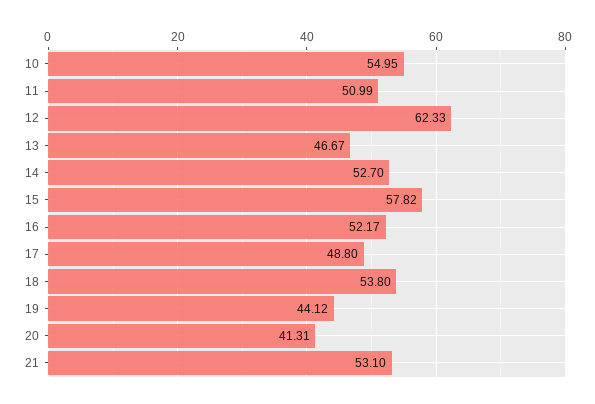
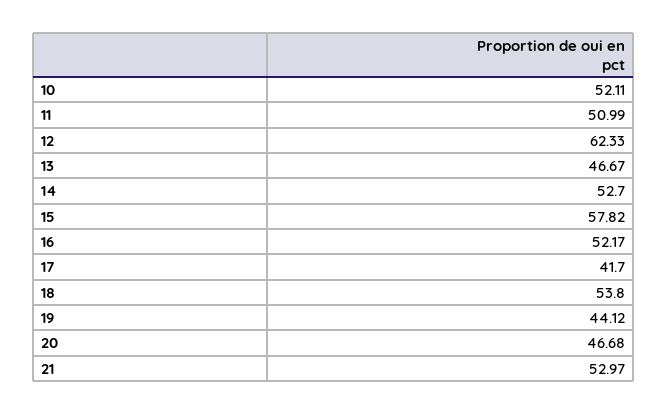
  {
-   "10": 54.95,
+   "10": 52.11,
    "11": 50.99,
    "12": 62.33,
    "13": 46.67,
    "14": 52.7,
    "15": 57.82,
    "16": 52.17,
-   "17": 48.8,
+   "17": 41.7,
    "18": 53.8,
    "19": 44.12,
-   "20": 41.31,
+   "20": 46.68,
-   "21": 53.1
+   "21": 52.97
  }

